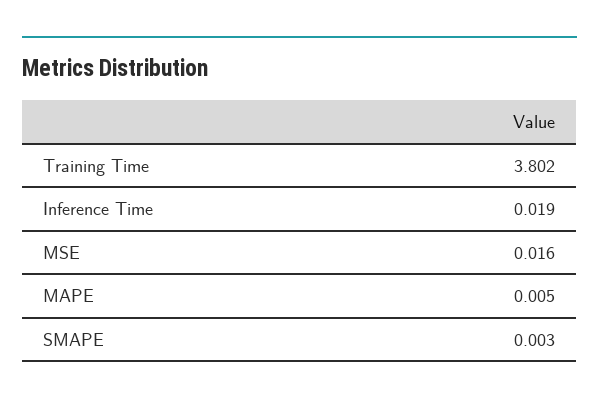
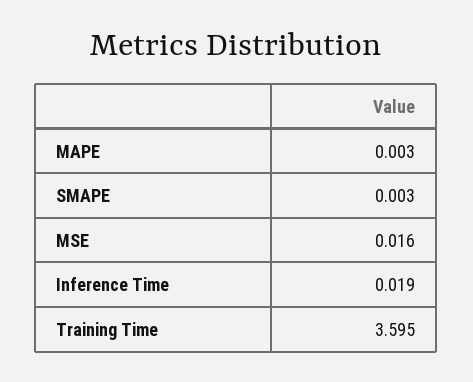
  {
-   "Training Time": 3.802,
+   "Training Time": 3.595,
    "Inference Time": 0.019,
    "MSE": 0.016,
-   "MAPE": 0.005,
+   "MAPE": 0.003,
    "SMAPE": 0.003
  }

